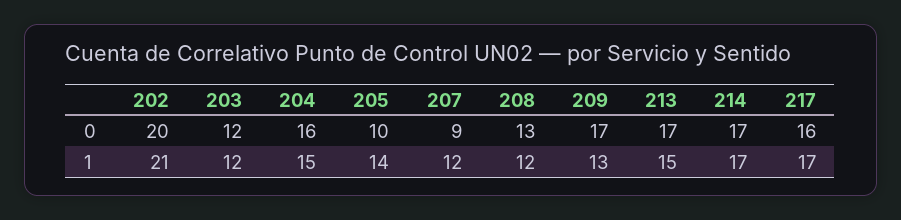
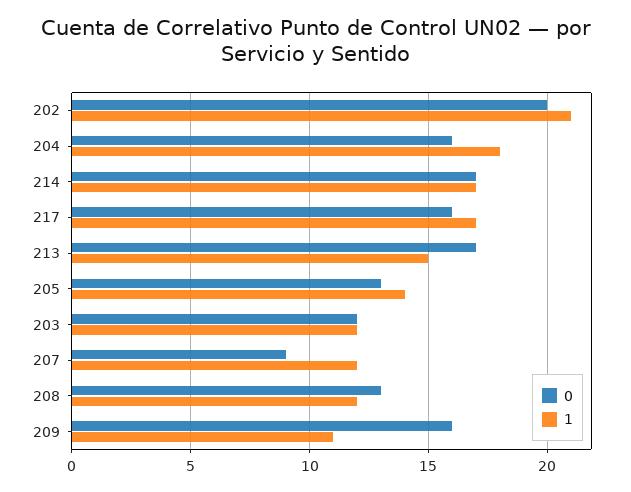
  {
    "0": {
      "202": 20,
      "203": 12,
      "204": 16,
-     "205": 10,
+     "205": 13,
      "207": 9,
      "208": 13,
-     "209": 17,
+     "209": 16,
      "213": 17,
      "214": 17,
      "217": 16
    },
    "1": {
      "202": 21,
      "203": 12,
-     "204": 15,
+     "204": 18,
      "205": 14,
      "207": 12,
      "208": 12,
-     "209": 13,
+     "209": 11,
      "213": 15,
      "214": 17,
      "217": 17
    }
  }

